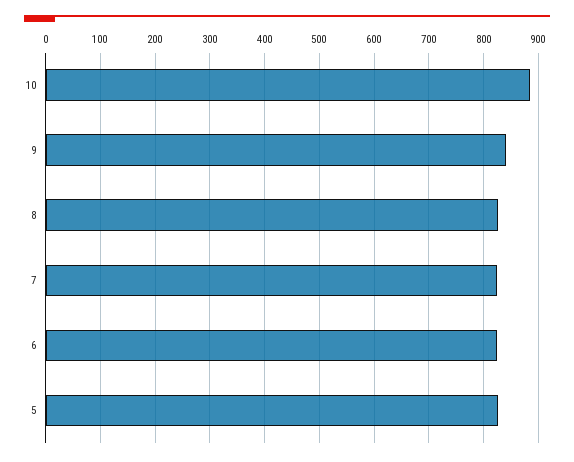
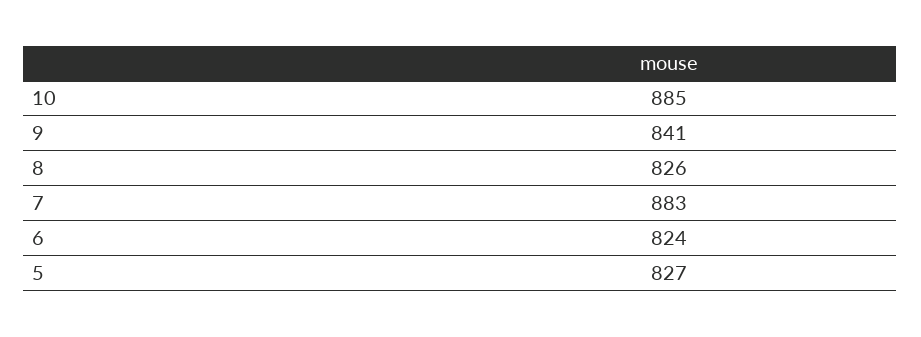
  {
    "10": 885,
    "9": 841,
    "8": 826,
-   "7": 820,
+   "7": 883,
    "6": 824,
    "5": 827
  }

